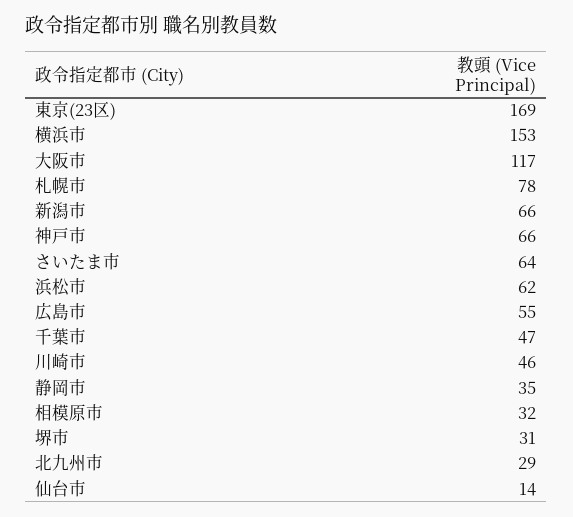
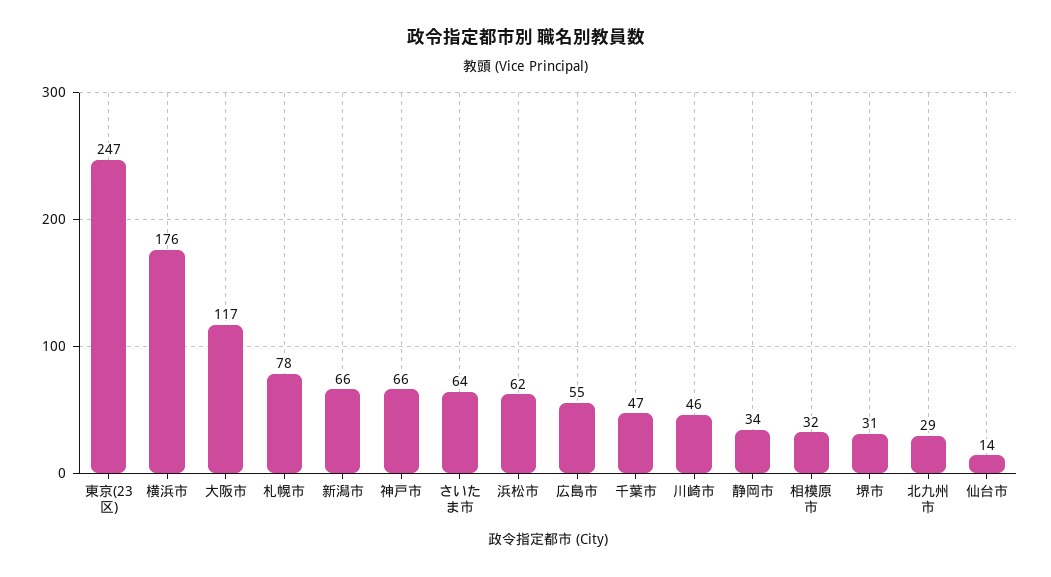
  {
-   "東京(23区)": 169,
+   "東京(23区)": 247,
-   "横浜市": 153,
+   "横浜市": 176,
    "大阪市": 117,
    "札幌市": 78,
    "新潟市": 66,
    "神戸市": 66,
    "さいたま市": 64,
    "浜松市": 62,
    "広島市": 55,
    "千葉市": 47,
    "川崎市": 46,
-   "静岡市": 35,
+   "静岡市": 34,
    "相模原市": 32,
    "堺市": 31,
    "北九州市": 29,
    "仙台市": 14
  }

